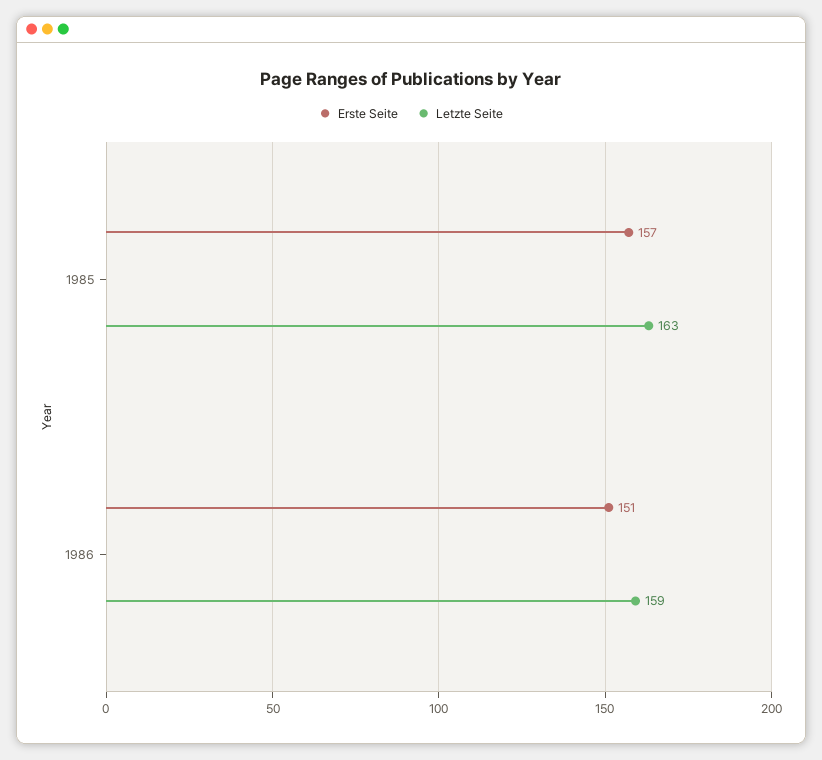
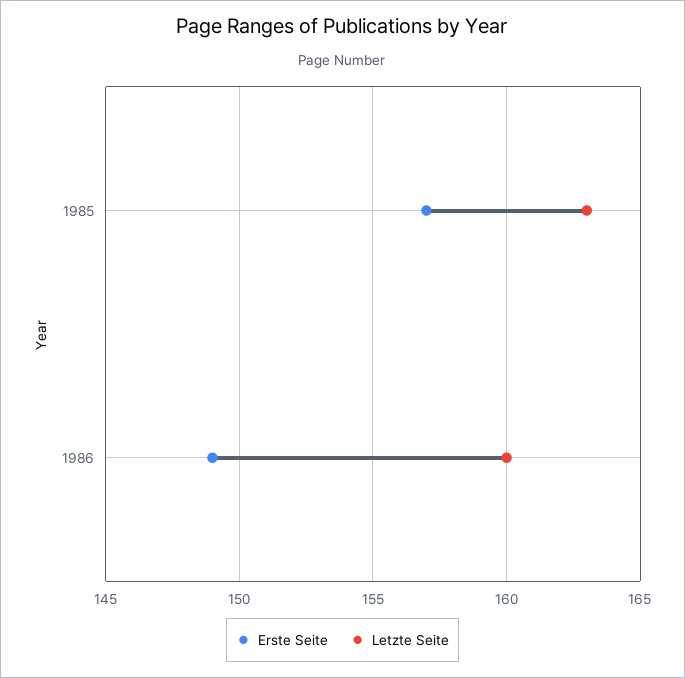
  {
    "Erste Seite": {
      "1985": 157,
-     "1986": 151
+     "1986": 149
    },
    "Letzte Seite": {
      "1985": 163,
-     "1986": 159
+     "1986": 160
    }
  }

